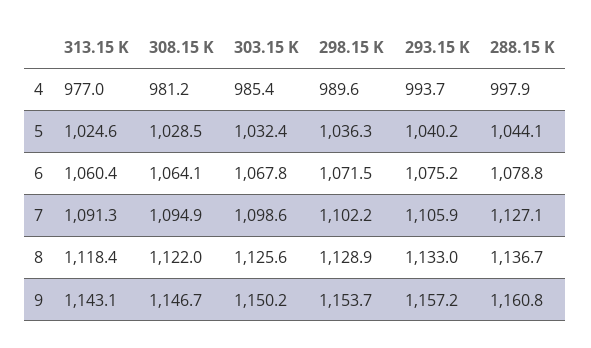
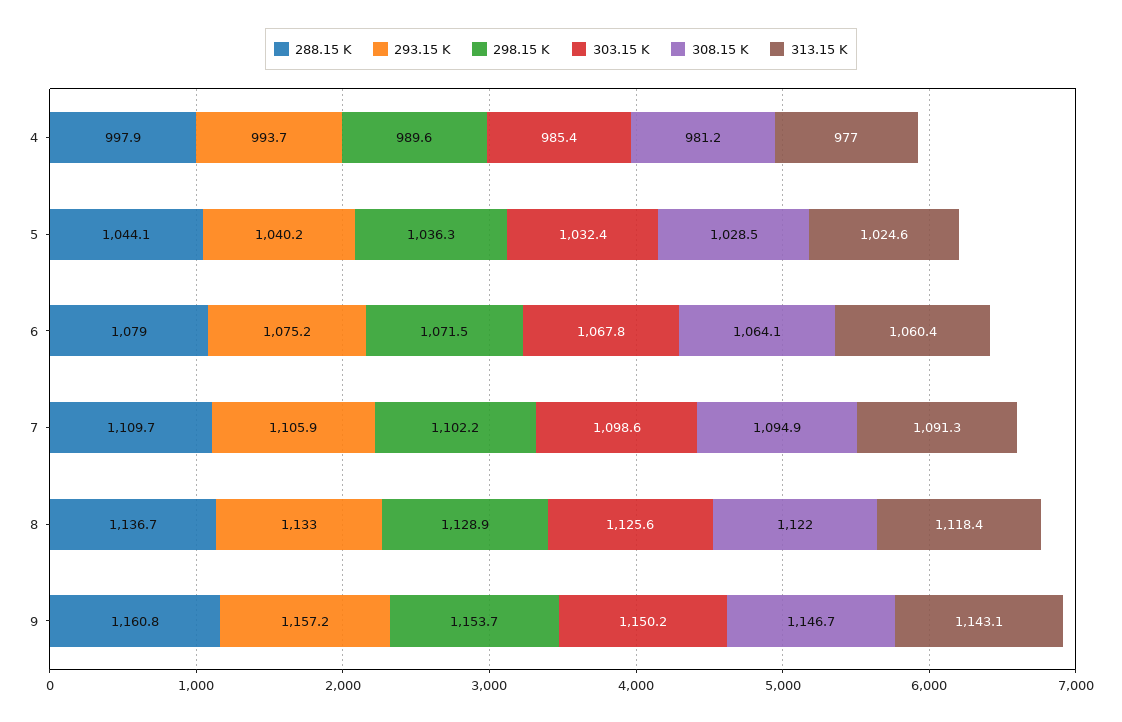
  {
    "313.15 K": {
      "4": 977,
      "5": 1024.6,
      "6": 1060.4,
      "7": 1091.3,
      "8": 1118.4,
      "9": 1143.1
    },
    "308.15 K": {
      "4": 981.2,
      "5": 1028.5,
      "6": 1064.1,
      "7": 1094.9,
      "8": 1122,
      "9": 1146.7
    },
    "303.15 K": {
      "4": 985.4,
      "5": 1032.4,
      "6": 1067.8,
      "7": 1098.6,
      "8": 1125.6,
      "9": 1150.2
    },
    "298.15 K": {
      "4": 989.6,
      "5": 1036.3,
      "6": 1071.5,
      "7": 1102.2,
      "8": 1128.9,
      "9": 1153.7
    },
    "293.15 K": {
      "4": 993.7,
      "5": 1040.2,
      "6": 1075.2,
      "7": 1105.9,
      "8": 1133,
      "9": 1157.2
    },
    "288.15 K": {
      "4": 997.9,
      "5": 1044.1,
-     "6": 1078.8,
+     "6": 1079,
-     "7": 1127.1,
+     "7": 1109.7,
      "8": 1136.7,
      "9": 1160.8
    }
  }

